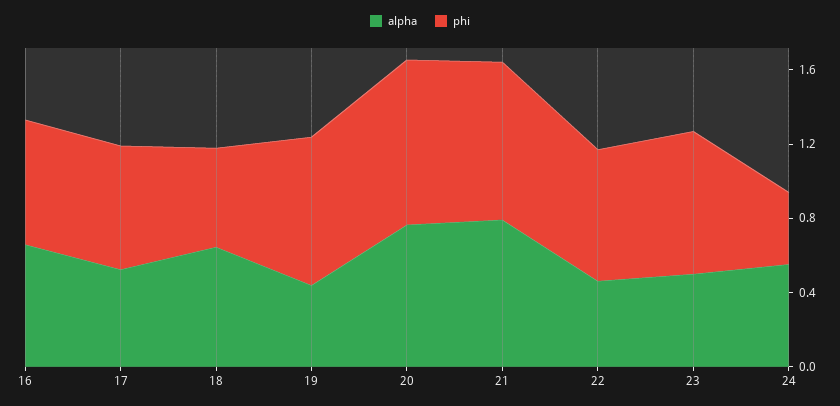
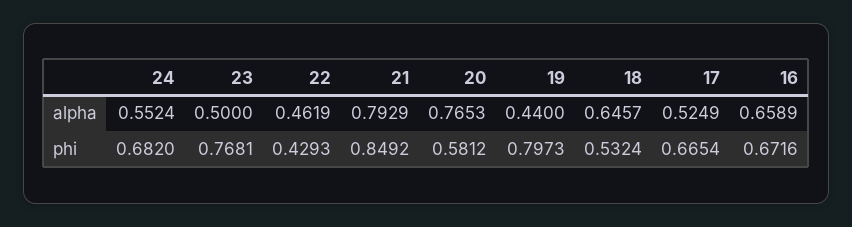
  {
    "alpha": {
      "16": 0.6589,
      "17": 0.5249,
      "18": 0.6457,
      "19": 0.44,
      "20": 0.7653,
      "21": 0.7929,
      "22": 0.4619,
      "23": 0.5,
      "24": 0.5524
    },
    "phi": {
      "16": 0.6716,
      "17": 0.6654,
      "18": 0.5324,
      "19": 0.7973,
-     "20": 0.9,
+     "20": 0.5812,
      "21": 0.8492,
-     "22": 0.7,
+     "22": 0.4293,
      "23": 0.7681,
-     "24": 0.4
+     "24": 0.682
    }
  }

